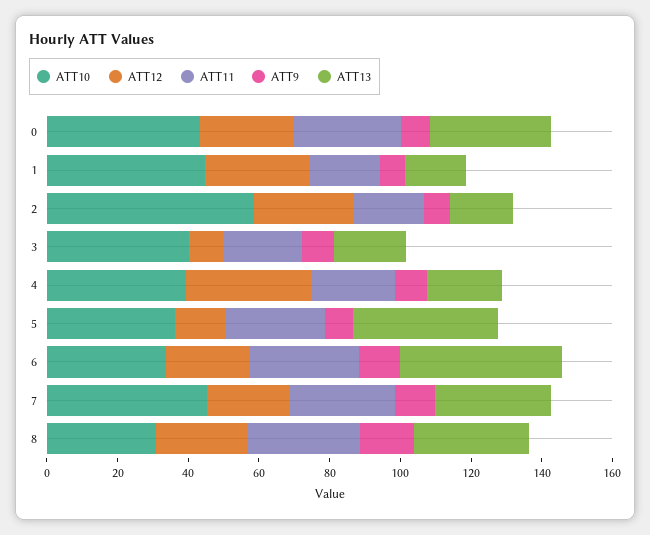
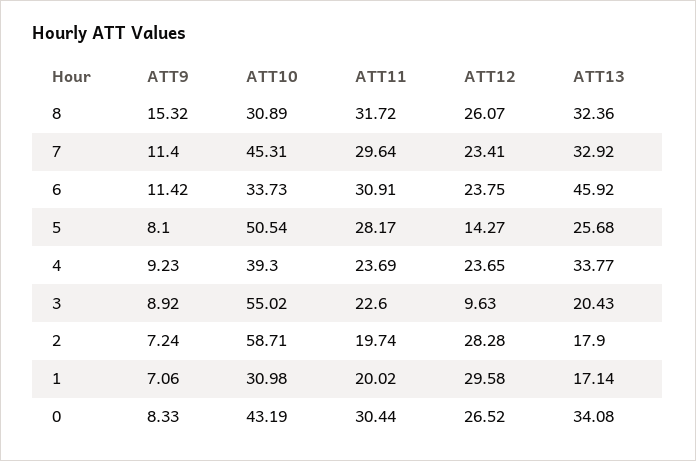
  {
    "ATT10": {
      "0": 43.19,
-     "1": 45,
+     "1": 30.98,
      "2": 58.71,
-     "3": 40,
+     "3": 55.02,
      "4": 39.3,
-     "5": 35,
+     "5": 50.54,
      "6": 33.73,
      "7": 45.31,
      "8": 30.89
    },
    "ATT12": {
      "0": 26.52,
      "1": 29.58,
      "2": 28.28,
      "3": 9.63,
-     "4": 35,
+     "4": 23.65,
      "5": 14.27,
      "6": 23.75,
      "7": 23.41,
      "8": 26.07
    },
    "ATT11": {
      "0": 30.44,
      "1": 20.02,
      "2": 19.74,
      "3": 22.6,
      "4": 23.69,
      "5": 28.17,
      "6": 30.91,
      "7": 29.64,
      "8": 31.72
    },
    "ATT9": {
      "0": 8.33,
      "1": 7.06,
      "2": 7.24,
      "3": 8.92,
      "4": 9.23,
      "5": 8.1,
      "6": 11.42,
      "7": 11.4,
      "8": 15.32
    },
    "ATT13": {
      "0": 34.08,
      "1": 17.14,
      "2": 17.9,
      "3": 20.43,
-     "4": 20,
+     "4": 33.77,
-     "5": 40,
+     "5": 25.68,
      "6": 45.92,
      "7": 32.92,
      "8": 32.36
    }
  }

